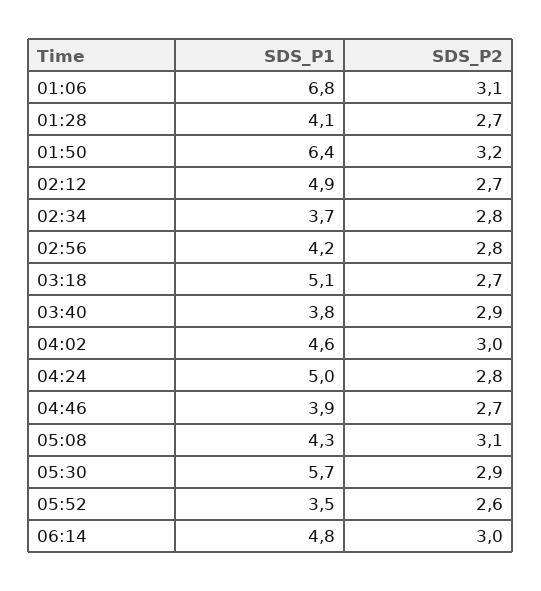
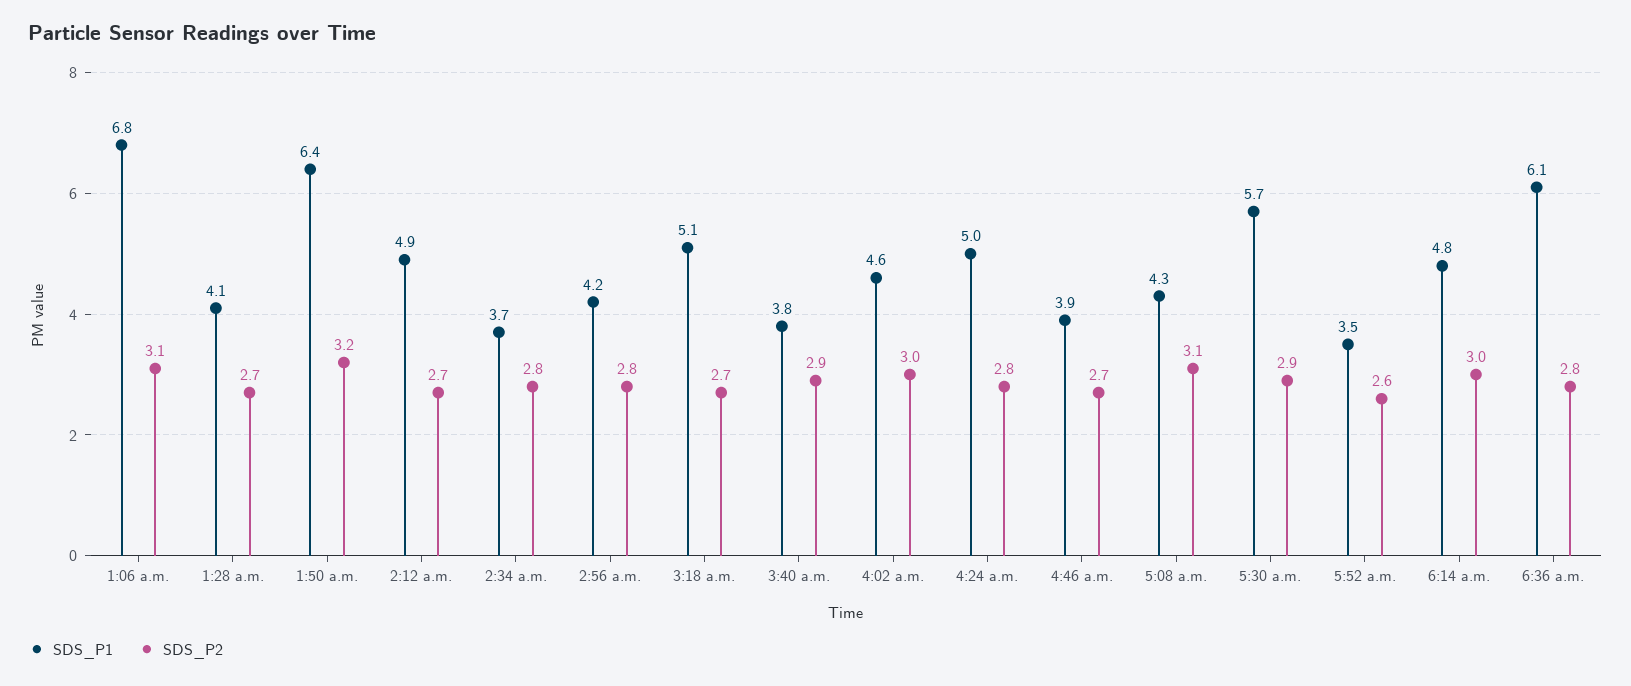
  {
    "SDS_P1": {
      "01:06": 6.8,
      "01:28": 4.1,
      "01:50": 6.4,
      "02:12": 4.9,
      "02:34": 3.7,
      "02:56": 4.2,
      "03:18": 5.1,
      "03:40": 3.8,
      "04:02": 4.6,
      "04:24": 5,
      "04:46": 3.9,
      "05:08": 4.3,
      "05:30": 5.7,
      "05:52": 3.5,
-     "06:14": 4.8
+     "06:14": 4.8,
+     "6:36 a.m.": 6.1
    },
    "SDS_P2": {
      "01:06": 3.1,
      "01:28": 2.7,
      "01:50": 3.2,
      "02:12": 2.7,
      "02:34": 2.8,
      "02:56": 2.8,
      "03:18": 2.7,
      "03:40": 2.9,
      "04:02": 3,
      "04:24": 2.8,
      "04:46": 2.7,
      "05:08": 3.1,
      "05:30": 2.9,
      "05:52": 2.6,
-     "06:14": 3
+     "06:14": 3,
+     "6:36 a.m.": 2.8
    }
  }

